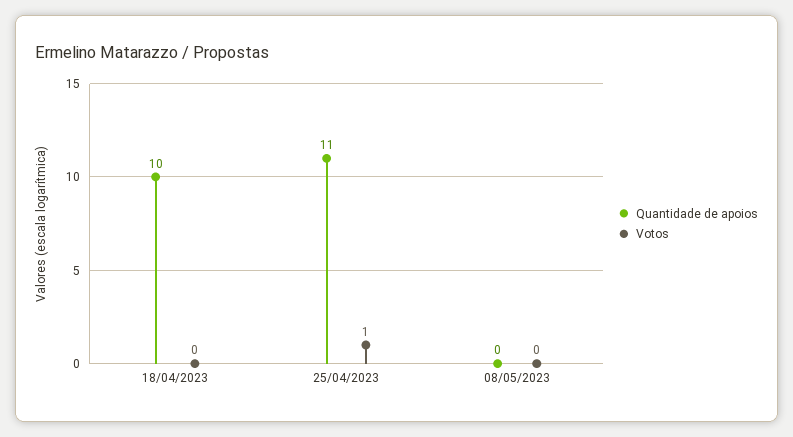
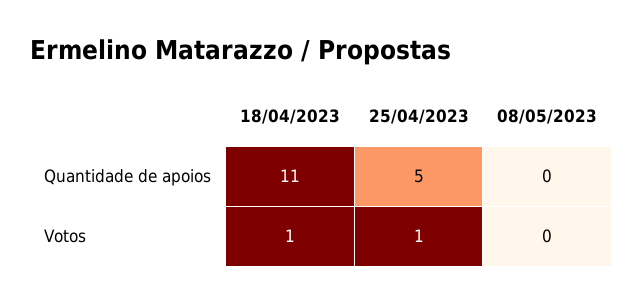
  {
    "Quantidade de apoios": {
-     "18/04/2023": 10,
+     "18/04/2023": 11,
-     "25/04/2023": 11,
+     "25/04/2023": 5,
      "08/05/2023": 0
    },
    "Votos": {
-     "18/04/2023": 0,
+     "18/04/2023": 1,
      "25/04/2023": 1,
      "08/05/2023": 0
    }
  }

